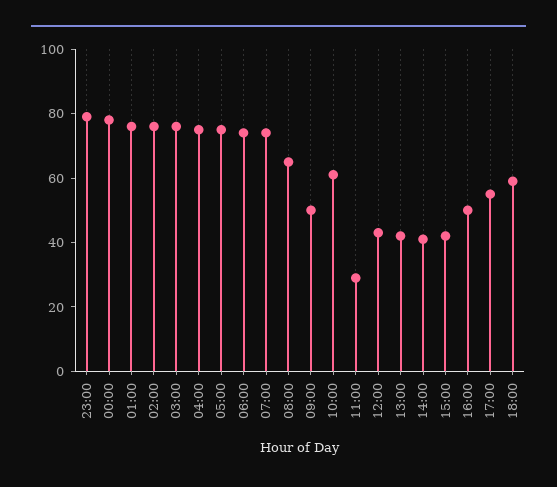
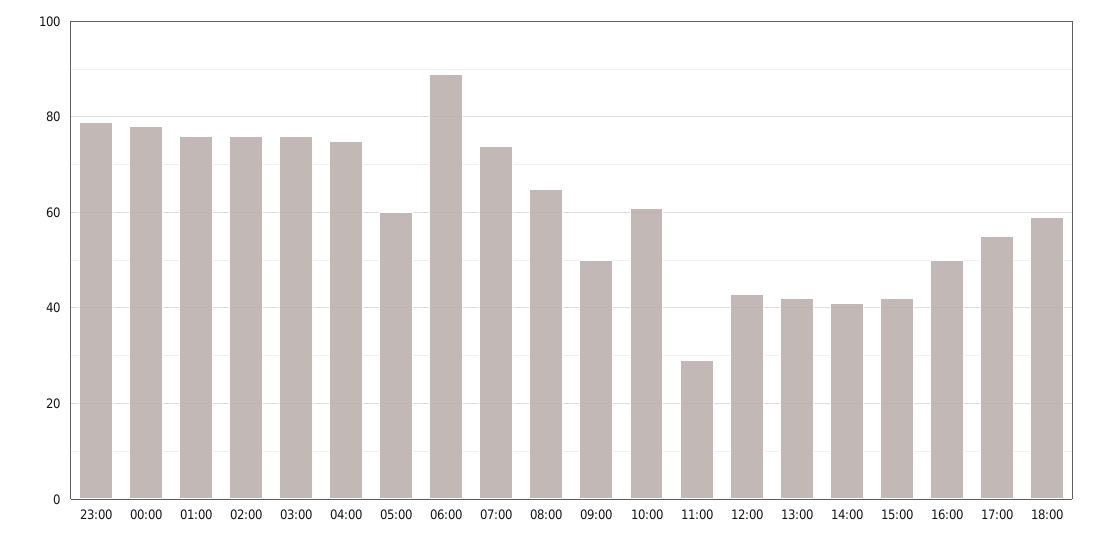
  {
    "23:00": 80,
    "00:00": 80,
    "01:00": 75,
    "02:00": 75,
    "03:00": 75,
    "04:00": 75,
-   "05:00": 75,
+   "05:00": 60,
-   "06:00": 75,
+   "06:00": 90,
    "07:00": 75,
    "08:00": 65,
    "09:00": 50,
    "10:00": 60,
    "11:00": 30,
    "12:00": 45,
    "13:00": 40,
    "14:00": 40,
    "15:00": 40,
    "16:00": 50,
    "17:00": 55,
    "18:00": 60
  }

